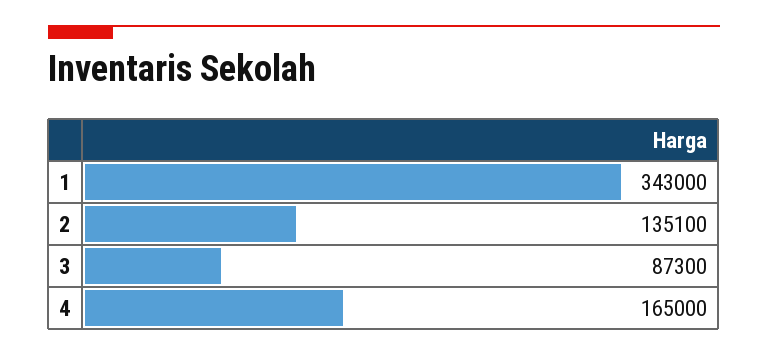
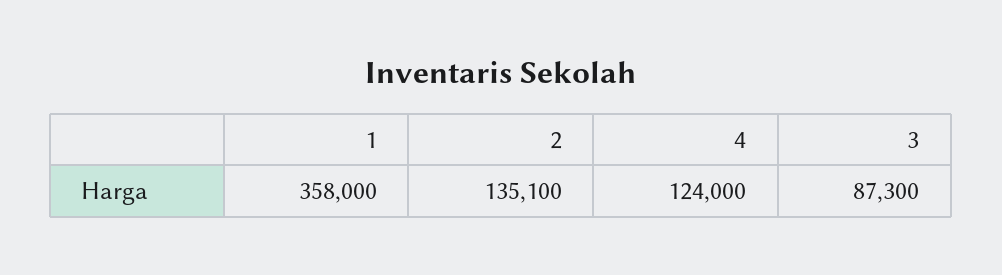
  {
-   "1": 343000,
+   "1": 358000,
    "2": 135100,
    "3": 87300,
-   "4": 165000
+   "4": 124000
  }

